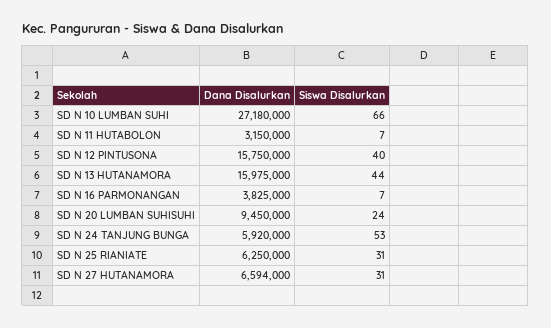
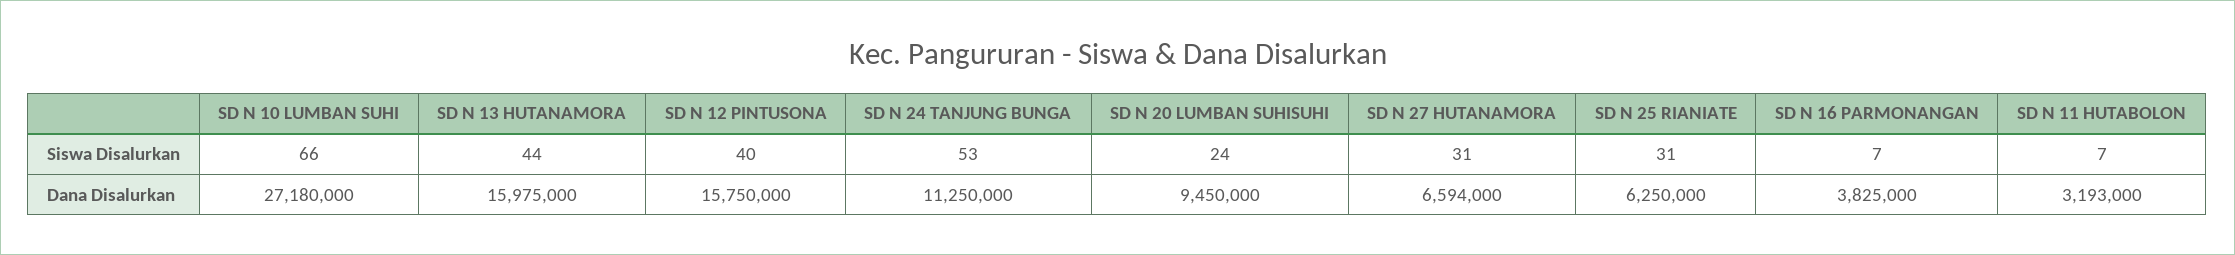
  {
    "Dana Disalurkan": {
      "SD N 10 LUMBAN SUHI": 27180000,
-     "SD N 11 HUTABOLON": 3150000,
+     "SD N 11 HUTABOLON": 3193000,
      "SD N 12 PINTUSONA": 15750000,
      "SD N 13 HUTANAMORA": 15975000,
      "SD N 16 PARMONANGAN": 3825000,
      "SD N 20 LUMBAN SUHISUHI": 9450000,
-     "SD N 24 TANJUNG BUNGA": 5920000,
+     "SD N 24 TANJUNG BUNGA": 11250000,
      "SD N 25 RIANIATE": 6250000,
      "SD N 27 HUTANAMORA": 6594000
    },
    "Siswa Disalurkan": {
      "SD N 10 LUMBAN SUHI": 66,
      "SD N 11 HUTABOLON": 7,
      "SD N 12 PINTUSONA": 40,
      "SD N 13 HUTANAMORA": 44,
      "SD N 16 PARMONANGAN": 7,
      "SD N 20 LUMBAN SUHISUHI": 24,
      "SD N 24 TANJUNG BUNGA": 53,
      "SD N 25 RIANIATE": 31,
      "SD N 27 HUTANAMORA": 31
    }
  }

